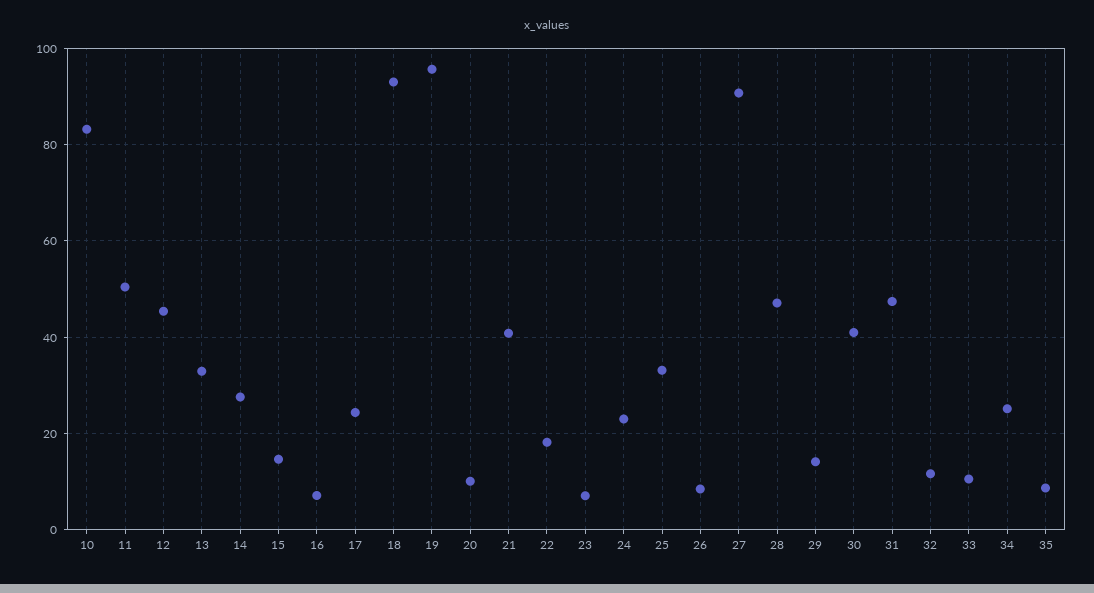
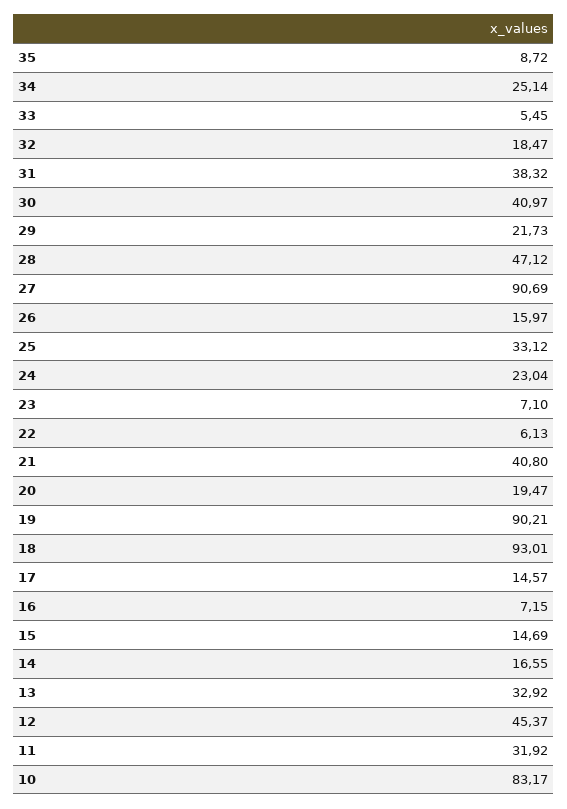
  {
    "10": 83.17,
-   "11": 50,
+   "11": 31.92,
    "12": 45.37,
    "13": 32.92,
-   "14": 28,
+   "14": 16.55,
    "15": 14.69,
    "16": 7.15,
-   "17": 24,
+   "17": 14.57,
    "18": 93.01,
-   "19": 96,
+   "19": 90.21,
-   "20": 10,
+   "20": 19.47,
    "21": 40.8,
-   "22": 18,
+   "22": 6.13,
    "23": 7.1,
    "24": 23.04,
    "25": 33.12,
-   "26": 8,
+   "26": 15.97,
    "27": 90.69,
    "28": 47.12,
-   "29": 14,
+   "29": 21.73,
    "30": 40.97,
-   "31": 48,
+   "31": 38.32,
-   "32": 12,
+   "32": 18.47,
-   "33": 10,
+   "33": 5.45,
    "34": 25.14,
    "35": 8.72
  }

